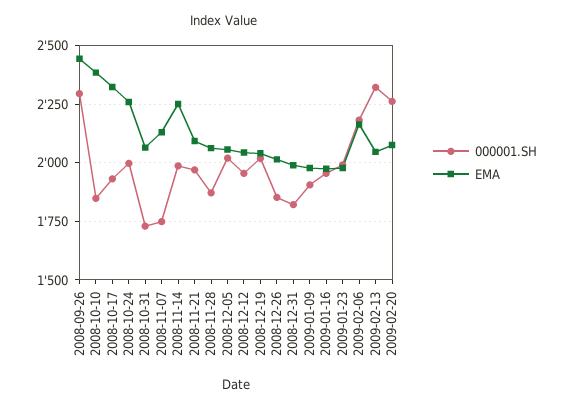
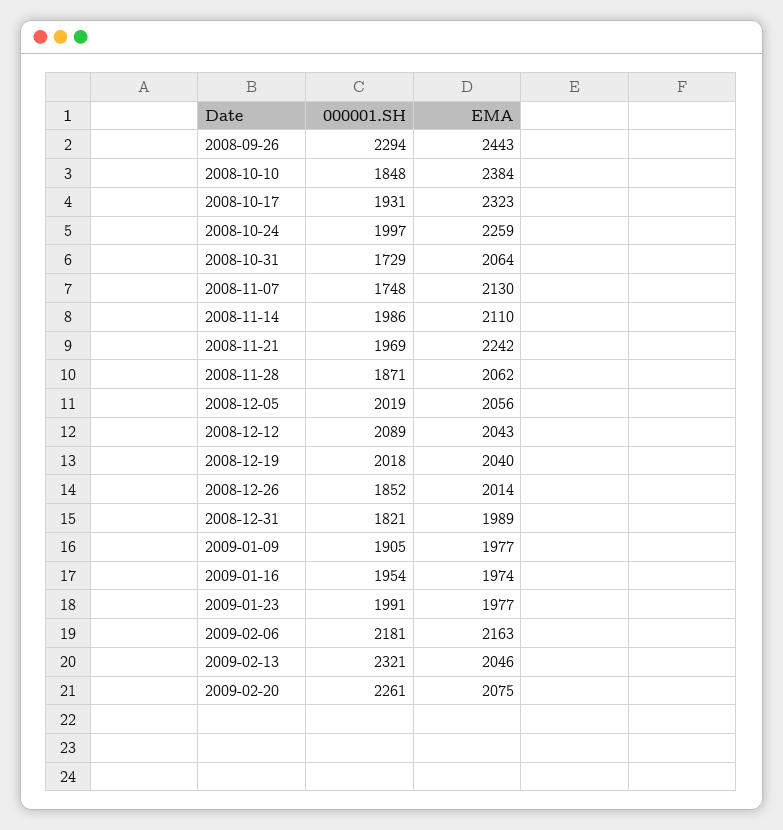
  {
    "000001.SH": {
      "2008-09-26": 2294,
      "2008-10-10": 1848,
      "2008-10-17": 1931,
      "2008-10-24": 1997,
      "2008-10-31": 1729,
      "2008-11-07": 1748,
      "2008-11-14": 1986,
      "2008-11-21": 1969,
      "2008-11-28": 1871,
      "2008-12-05": 2019,
-     "2008-12-12": 1950,
+     "2008-12-12": 2089,
      "2008-12-19": 2018,
      "2008-12-26": 1852,
      "2008-12-31": 1821,
      "2009-01-09": 1905,
      "2009-01-16": 1954,
      "2009-01-23": 1991,
      "2009-02-06": 2181,
      "2009-02-13": 2321,
      "2009-02-20": 2261
    },
    "EMA": {
      "2008-09-26": 2443,
      "2008-10-10": 2384,
      "2008-10-17": 2323,
      "2008-10-24": 2259,
      "2008-10-31": 2064,
      "2008-11-07": 2130,
-     "2008-11-14": 2250,
+     "2008-11-14": 2110,
-     "2008-11-21": 2100,
+     "2008-11-21": 2242,
      "2008-11-28": 2062,
      "2008-12-05": 2056,
      "2008-12-12": 2043,
      "2008-12-19": 2040,
      "2008-12-26": 2014,
      "2008-12-31": 1989,
      "2009-01-09": 1977,
      "2009-01-16": 1974,
      "2009-01-23": 1977,
      "2009-02-06": 2163,
      "2009-02-13": 2046,
      "2009-02-20": 2075
    }
  }

